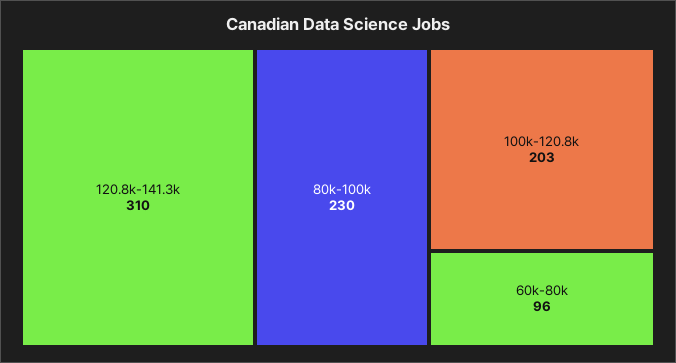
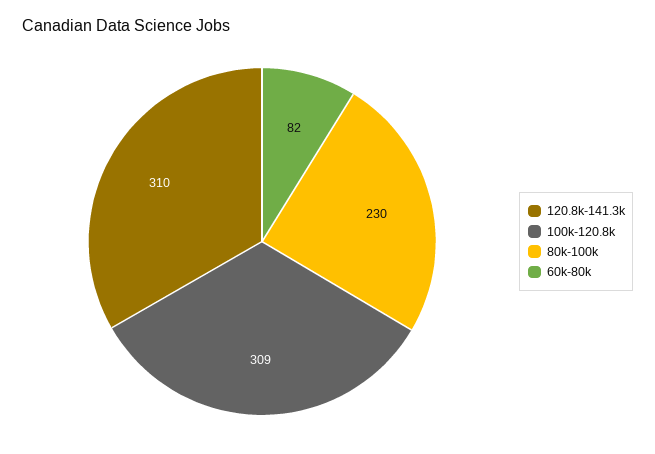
  {
    "120.8k-141.3k": 310,
    "80k-100k": 230,
-   "100k-120.8k": 203,
+   "100k-120.8k": 309,
-   "60k-80k": 96
+   "60k-80k": 82
  }

